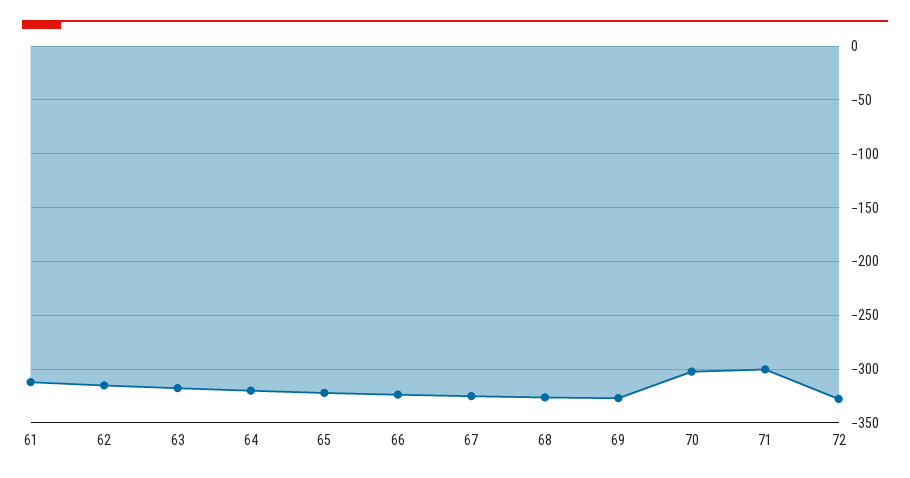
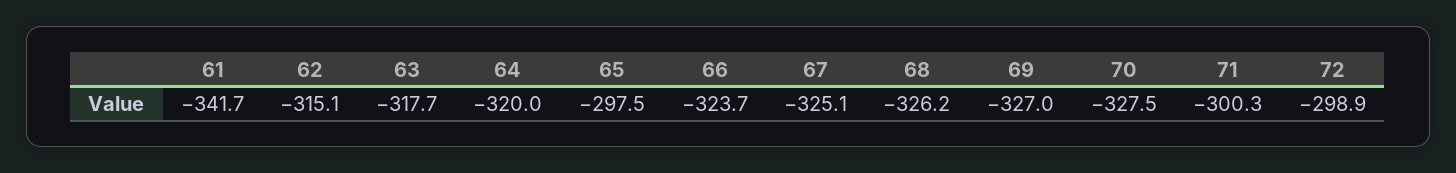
  {
-   "61": -310,
+   "61": -341.7,
    "62": -315.1,
    "63": -317.7,
    "64": -320,
-   "65": -320,
+   "65": -297.5,
    "66": -323.7,
    "67": -325.1,
    "68": -326.2,
    "69": -327,
-   "70": -300,
+   "70": -327.5,
    "71": -300.3,
-   "72": -330
+   "72": -298.9
  }

